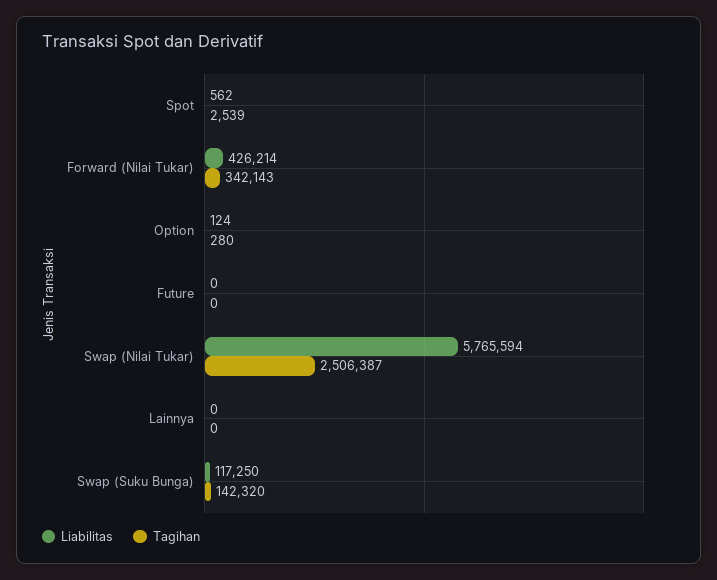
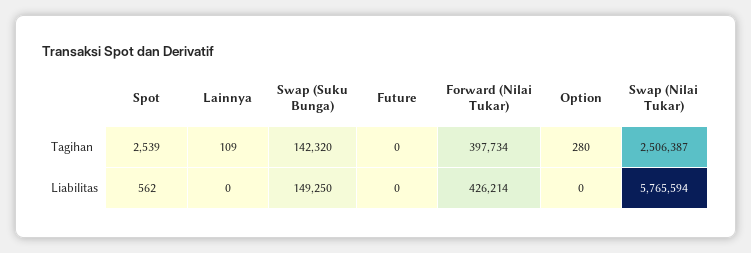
  {
    "Liabilitas": {
      "Spot": 562,
      "Forward (Nilai Tukar)": 426214,
-     "Option": 124,
+     "Option": 0,
      "Future": 0,
      "Swap (Nilai Tukar)": 5765594,
      "Lainnya": 0,
-     "Swap (Suku Bunga)": 117250
+     "Swap (Suku Bunga)": 149250
    },
    "Tagihan": {
      "Spot": 2539,
-     "Forward (Nilai Tukar)": 342143,
+     "Forward (Nilai Tukar)": 397734,
      "Option": 280,
      "Future": 0,
      "Swap (Nilai Tukar)": 2506387,
-     "Lainnya": 0,
+     "Lainnya": 109,
      "Swap (Suku Bunga)": 142320
    }
  }

